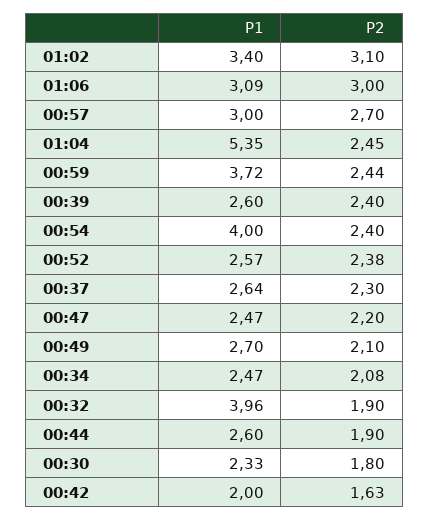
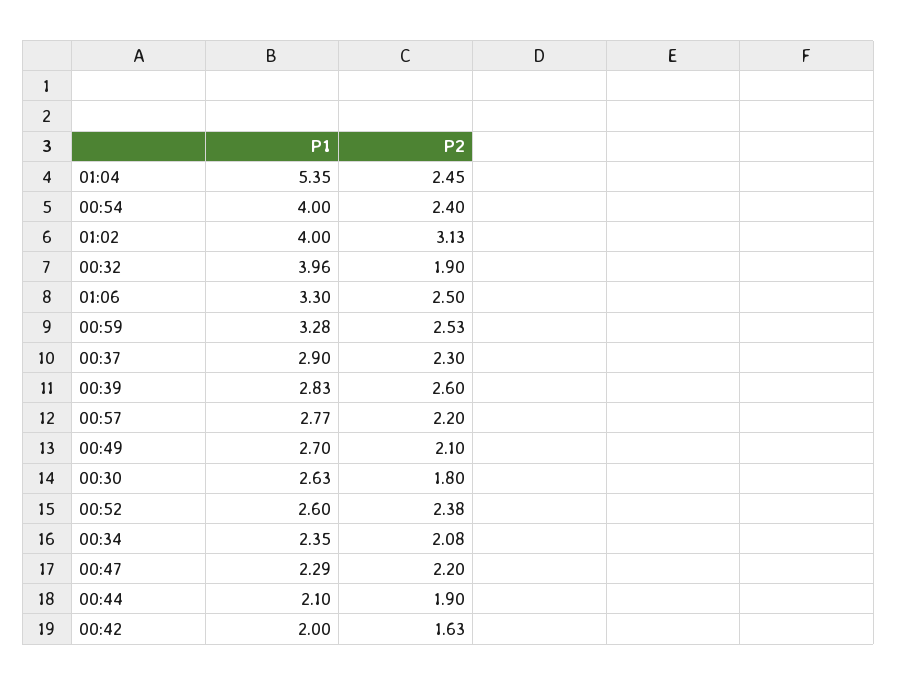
  {
    "P1": {
-     "01:02": 3.4,
+     "01:02": 4,
-     "01:06": 3.09,
+     "01:06": 3.3,
-     "00:57": 3,
+     "00:57": 2.77,
      "01:04": 5.35,
-     "00:59": 3.72,
+     "00:59": 3.28,
-     "00:39": 2.6,
+     "00:39": 2.83,
      "00:54": 4,
-     "00:52": 2.57,
+     "00:52": 2.6,
-     "00:37": 2.64,
+     "00:37": 2.9,
-     "00:47": 2.47,
+     "00:47": 2.29,
      "00:49": 2.7,
-     "00:34": 2.47,
+     "00:34": 2.35,
      "00:32": 3.96,
-     "00:44": 2.6,
+     "00:44": 2.1,
-     "00:30": 2.33,
+     "00:30": 2.63,
      "00:42": 2
    },
    "P2": {
-     "01:02": 3.1,
+     "01:02": 3.13,
-     "01:06": 3,
+     "01:06": 2.5,
-     "00:57": 2.7,
+     "00:57": 2.2,
      "01:04": 2.45,
-     "00:59": 2.44,
+     "00:59": 2.53,
-     "00:39": 2.4,
+     "00:39": 2.6,
      "00:54": 2.4,
      "00:52": 2.38,
      "00:37": 2.3,
      "00:47": 2.2,
      "00:49": 2.1,
      "00:34": 2.08,
      "00:32": 1.9,
      "00:44": 1.9,
      "00:30": 1.8,
      "00:42": 1.63
    }
  }

